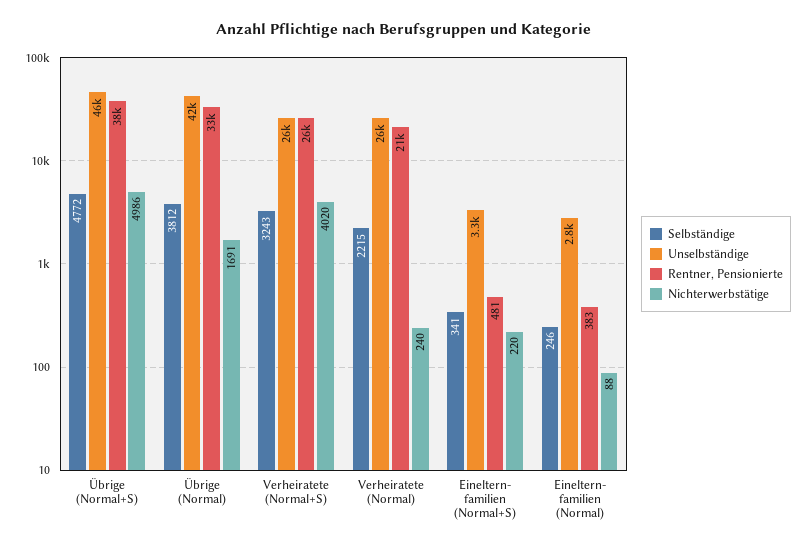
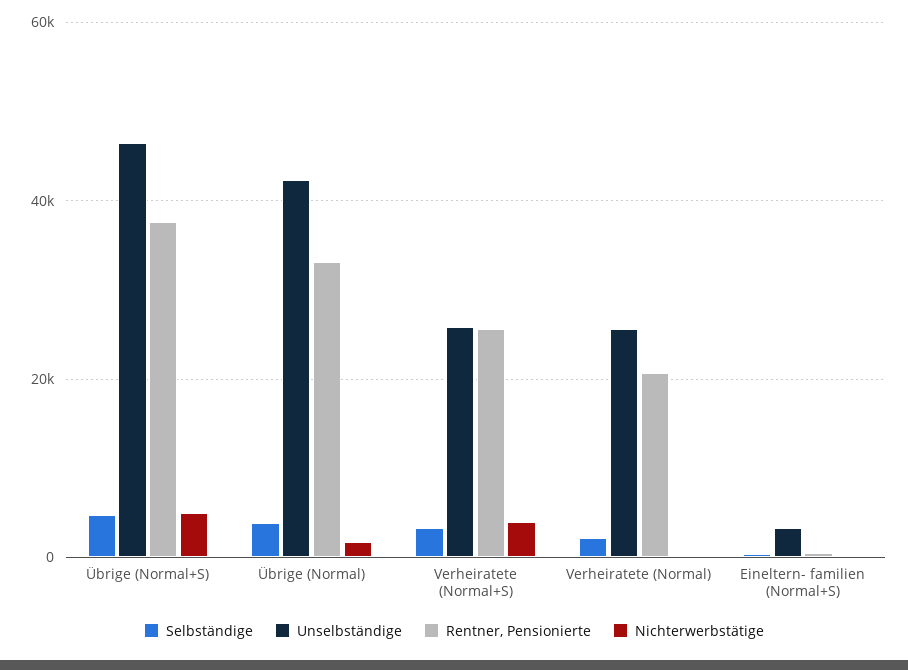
  {
    "Selbständige": {
      "Übrige (Normal+S)": 4772,
      "Übrige (Normal)": 3812,
      "Verheiratete (Normal+S)": 3243,
      "Verheiratete (Normal)": 2215,
-     "Eineltern- familien (Normal+S)": 341,
+     "Eineltern- familien (Normal+S)": 341
-     "Eineltern- familien (Normal)": 246
    },
    "Unselbständige": {
      "Übrige (Normal+S)": 46000,
      "Übrige (Normal)": 42000,
      "Verheiratete (Normal+S)": 26000,
      "Verheiratete (Normal)": 26000,
-     "Eineltern- familien (Normal+S)": 3300,
+     "Eineltern- familien (Normal+S)": 3300
-     "Eineltern- familien (Normal)": 2800
    },
    "Rentner, Pensionierte": {
      "Übrige (Normal+S)": 38000,
      "Übrige (Normal)": 33000,
      "Verheiratete (Normal+S)": 26000,
      "Verheiratete (Normal)": 21000,
-     "Eineltern- familien (Normal+S)": 481,
+     "Eineltern- familien (Normal+S)": 481
-     "Eineltern- familien (Normal)": 383
    },
    "Nichterwerbstätige": {
      "Übrige (Normal+S)": 4986,
      "Übrige (Normal)": 1691,
      "Verheiratete (Normal+S)": 4020,
      "Verheiratete (Normal)": 240,
-     "Eineltern- familien (Normal+S)": 220,
+     "Eineltern- familien (Normal+S)": 220
-     "Eineltern- familien (Normal)": 88
    }
  }

